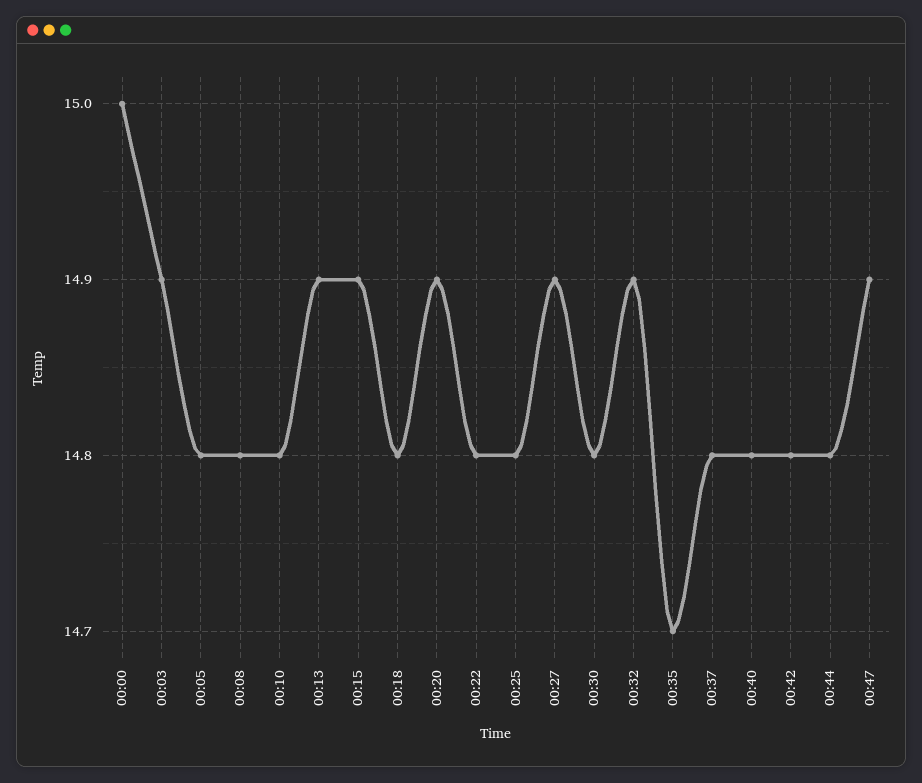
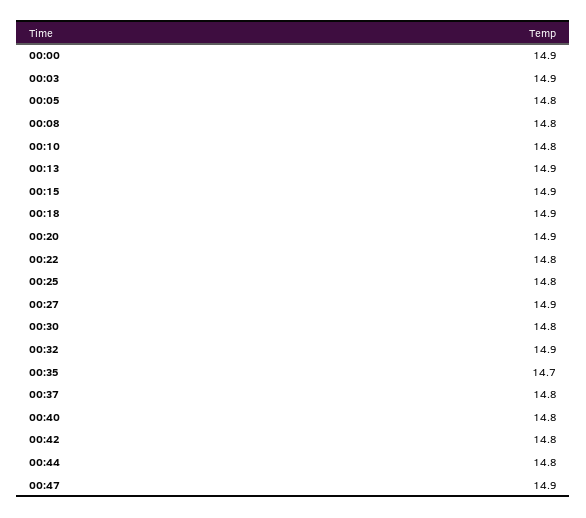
  {
-   "00:00": 15,
+   "00:00": 14.9,
    "00:03": 14.9,
    "00:05": 14.8,
    "00:08": 14.8,
    "00:10": 14.8,
    "00:13": 14.9,
    "00:15": 14.9,
-   "00:18": 14.8,
+   "00:18": 14.9,
    "00:20": 14.9,
    "00:22": 14.8,
    "00:25": 14.8,
    "00:27": 14.9,
    "00:30": 14.8,
    "00:32": 14.9,
    "00:35": 14.7,
    "00:37": 14.8,
    "00:40": 14.8,
    "00:42": 14.8,
    "00:44": 14.8,
    "00:47": 14.9
  }

